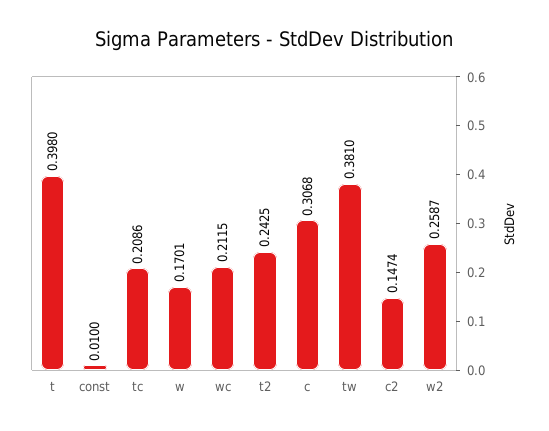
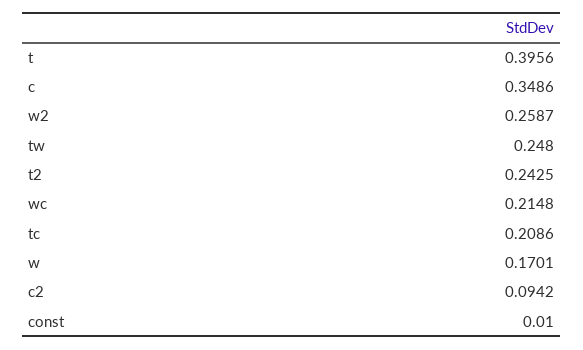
  {
-   "t": 0.398,
+   "t": 0.3956,
    "const": 0.01,
    "tc": 0.2086,
    "w": 0.1701,
-   "wc": 0.2115,
+   "wc": 0.2148,
    "t2": 0.2425,
-   "c": 0.3068,
+   "c": 0.3486,
-   "tw": 0.381,
+   "tw": 0.248,
-   "c2": 0.1474,
+   "c2": 0.0942,
    "w2": 0.2587
  }

